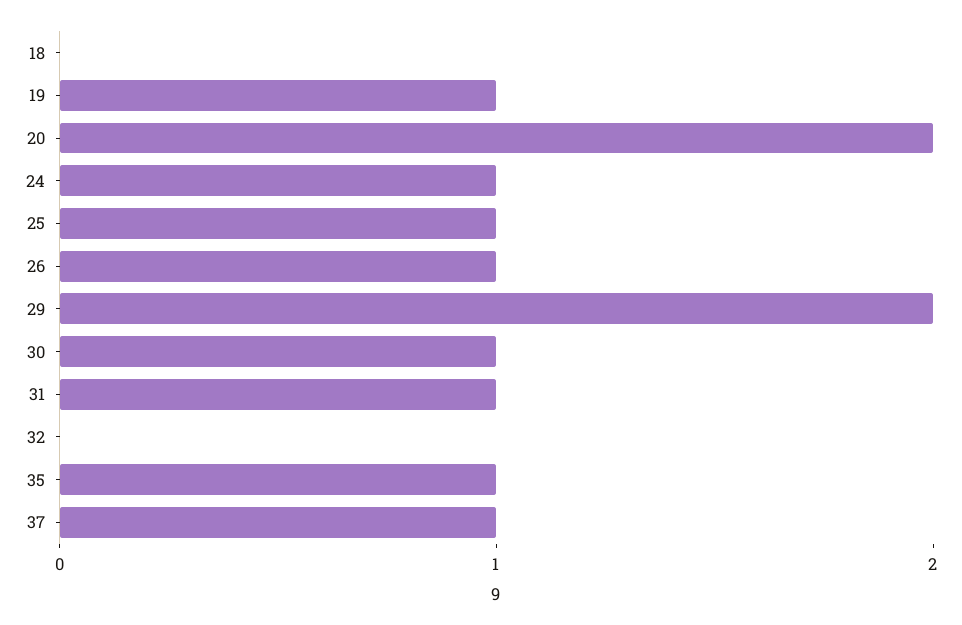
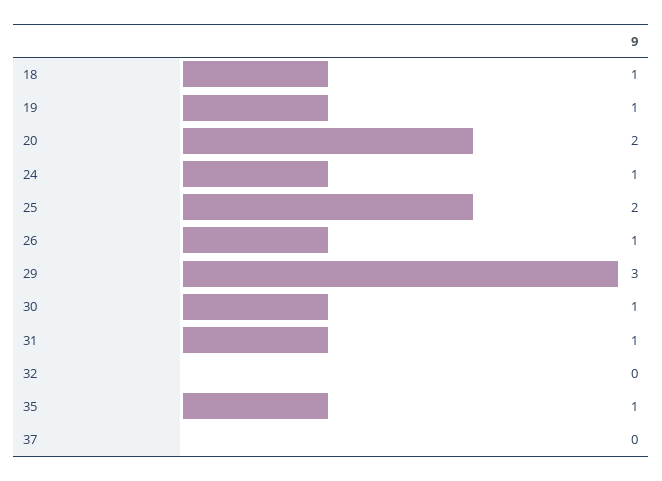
  {
-   "18": 0,
+   "18": 1,
    "19": 1,
    "20": 2,
    "24": 1,
-   "25": 1,
+   "25": 2,
    "26": 1,
-   "29": 2,
+   "29": 3,
    "30": 1,
    "31": 1,
    "32": 0,
    "35": 1,
-   "37": 1
+   "37": 0
  }

